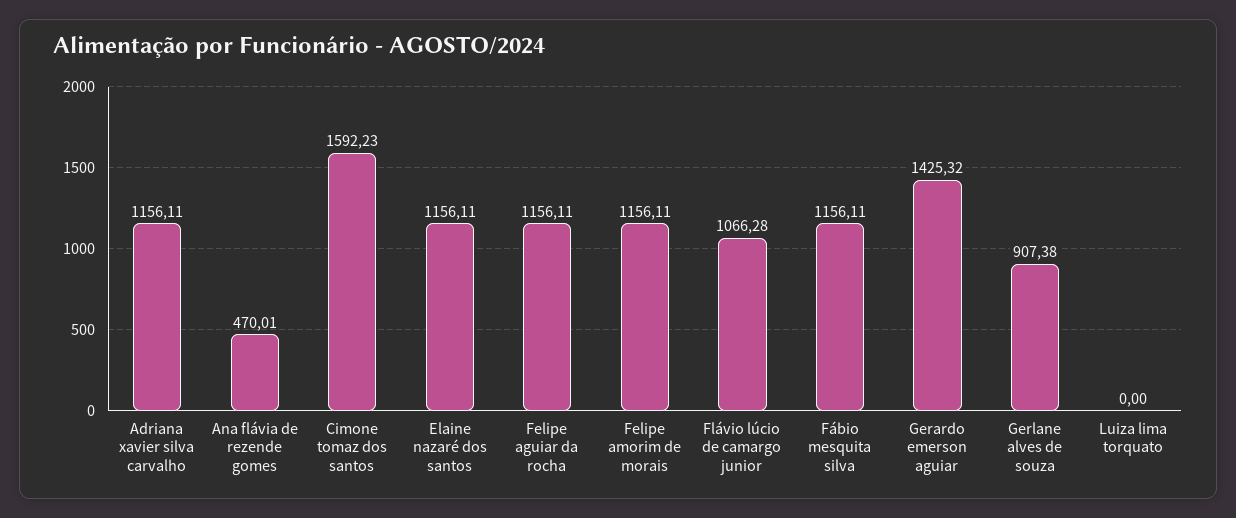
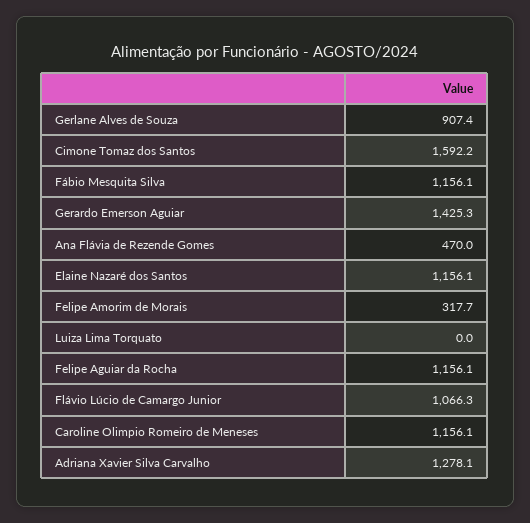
  {
-   "Adriana xavier silva carvalho": 1156.11,
+   "Adriana xavier silva carvalho": 1278.1,
    "Ana flávia de rezende gomes": 470.01,
    "Cimone tomaz dos santos": 1592.23,
    "Elaine nazaré dos santos": 1156.11,
    "Felipe aguiar da rocha": 1156.11,
-   "Felipe amorim de morais": 1156.11,
+   "Felipe amorim de morais": 317.7,
    "Flávio lúcio de camargo junior": 1066.28,
    "Fábio mesquita silva": 1156.11,
    "Gerardo emerson aguiar": 1425.32,
    "Gerlane alves de souza": 907.38,
-   "Luiza lima torquato": 0
+   "Luiza lima torquato": 0,
+   "Caroline Olimpio Romeiro de Meneses": 1156.1
  }

